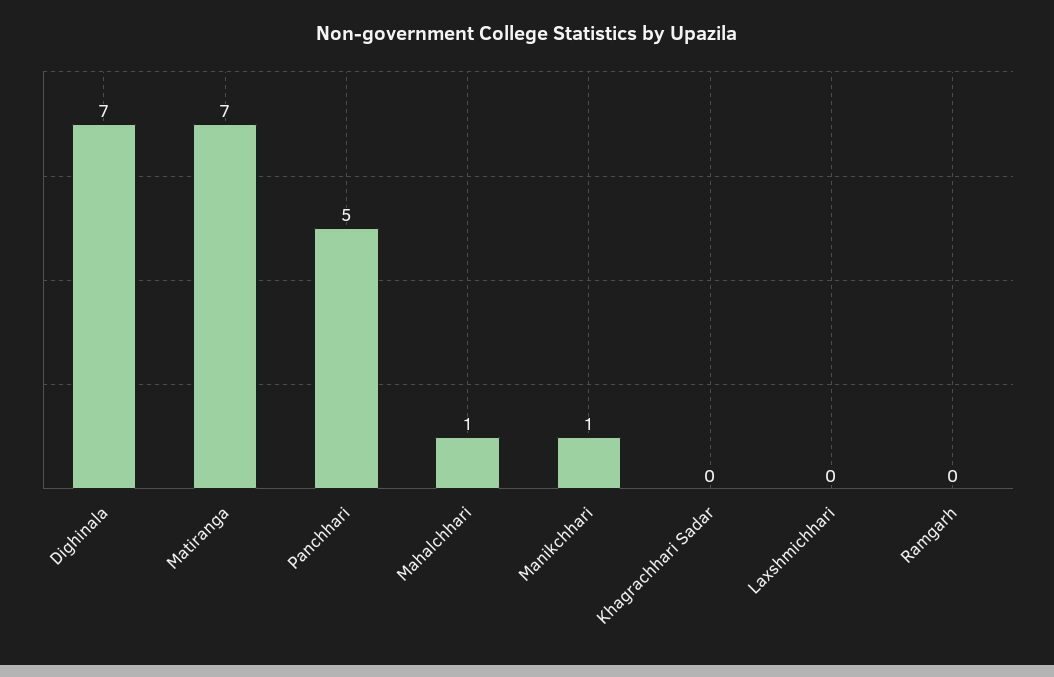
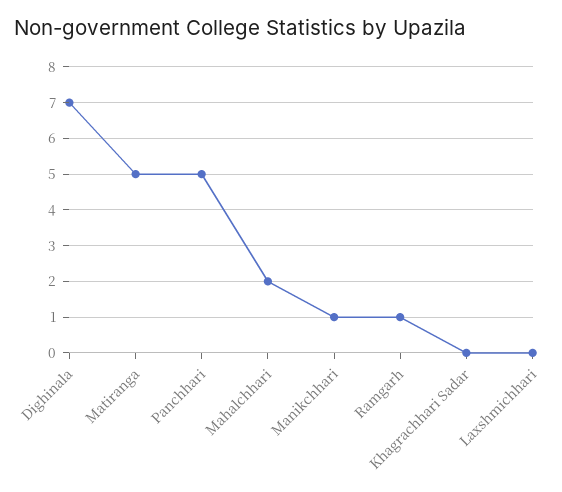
  {
    "Dighinala": 7,
-   "Matiranga": 7,
+   "Matiranga": 5,
    "Panchhari": 5,
-   "Mahalchhari": 1,
+   "Mahalchhari": 2,
    "Manikchhari": 1,
    "Khagrachhari Sadar": 0,
    "Laxshmichhari": 0,
-   "Ramgarh": 0
+   "Ramgarh": 1
  }

